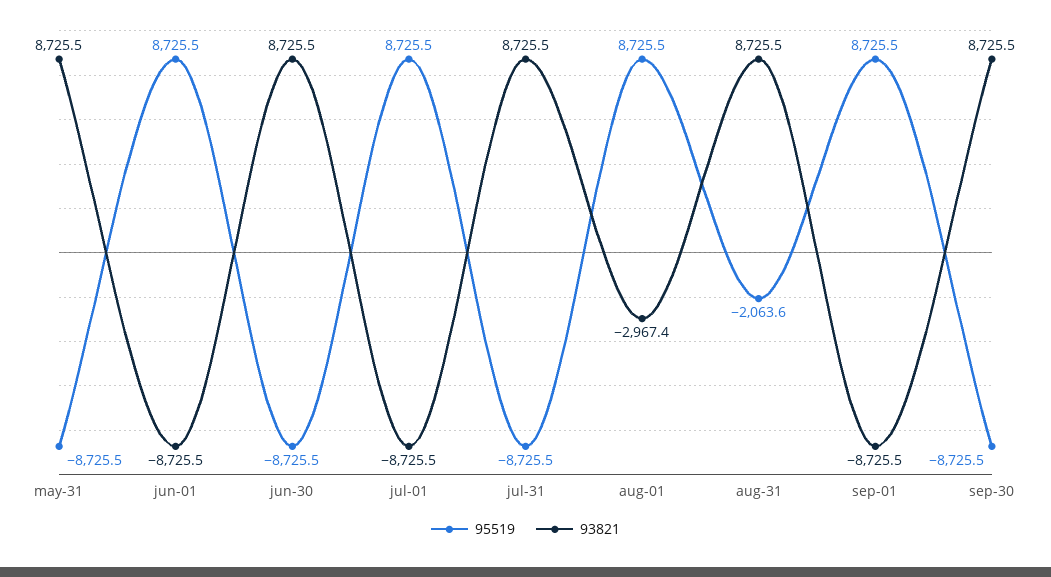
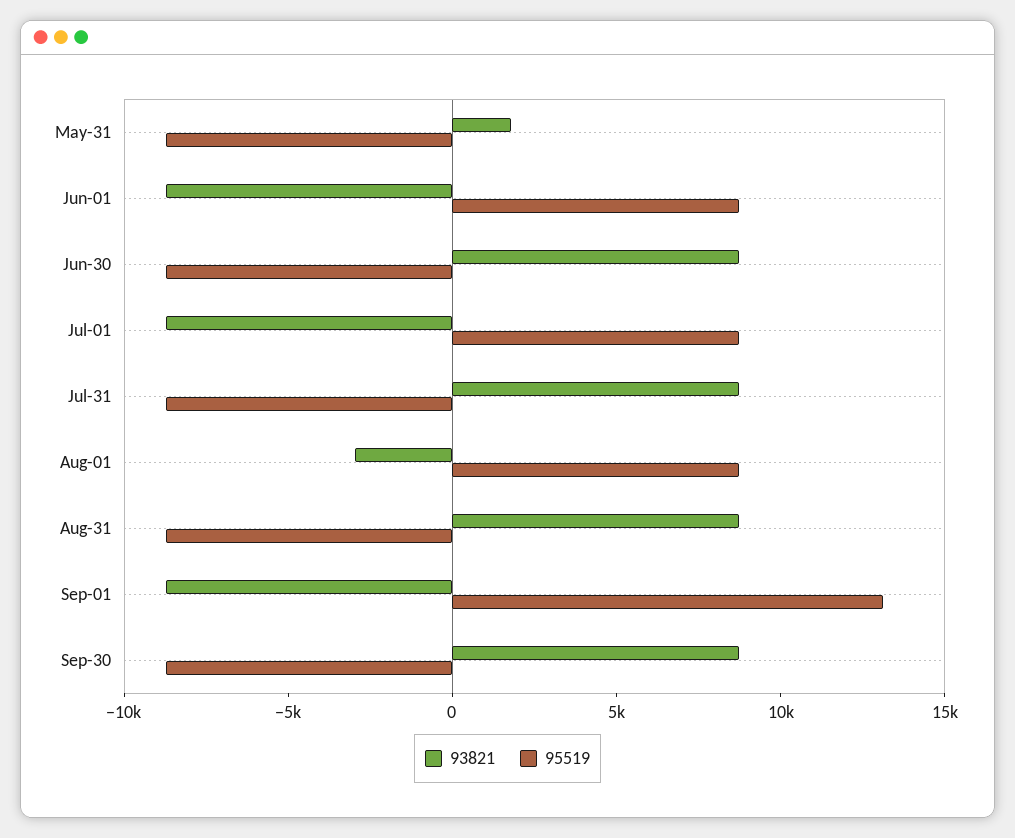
  {
    "95519": {
      "may-31": -8725.5,
      "jun-01": 8725.5,
      "jun-30": -8725.5,
      "jul-01": 8725.5,
      "jul-31": -8725.5,
      "aug-01": 8725.5,
-     "aug-31": -2063.6,
+     "aug-31": -9000,
-     "sep-01": 8725.5,
+     "sep-01": 13000,
      "sep-30": -8725.5
    },
    "93821": {
-     "may-31": 8725.5,
+     "may-31": 2000,
      "jun-01": -8725.5,
      "jun-30": 8725.5,
      "jul-01": -8725.5,
      "jul-31": 8725.5,
      "aug-01": -2967.4,
      "aug-31": 8725.5,
      "sep-01": -8725.5,
      "sep-30": 8725.5
    }
  }

